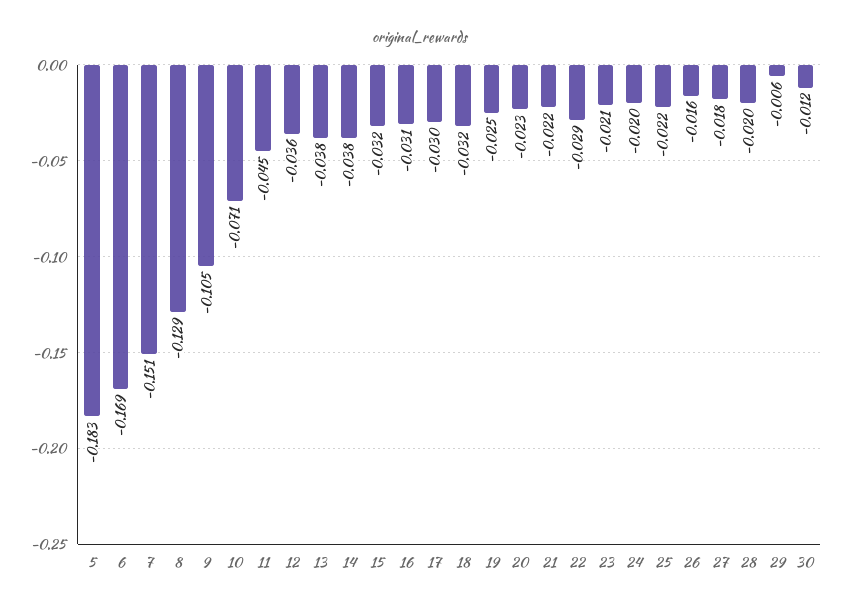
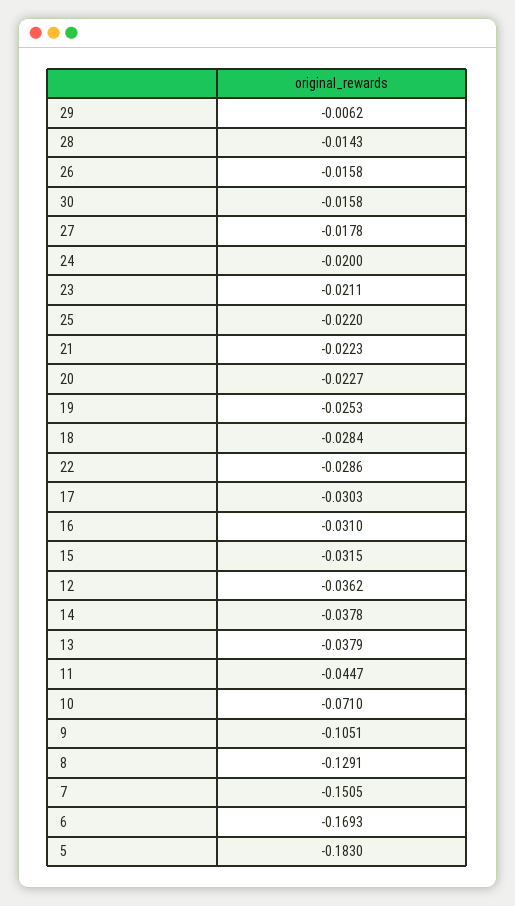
  {
    "5": -0.183,
    "6": -0.1693,
    "7": -0.1505,
    "8": -0.1291,
    "9": -0.1051,
    "10": -0.071,
    "11": -0.0447,
    "12": -0.0362,
    "13": -0.0379,
    "14": -0.0378,
    "15": -0.0315,
    "16": -0.031,
    "17": -0.0303,
-   "18": -0.032,
+   "18": -0.0284,
    "19": -0.0253,
    "20": -0.0227,
    "21": -0.0223,
    "22": -0.0286,
    "23": -0.0211,
    "24": -0.02,
    "25": -0.022,
    "26": -0.0158,
    "27": -0.0178,
-   "28": -0.02,
+   "28": -0.0143,
    "29": -0.0062,
-   "30": -0.012
+   "30": -0.0158
  }

